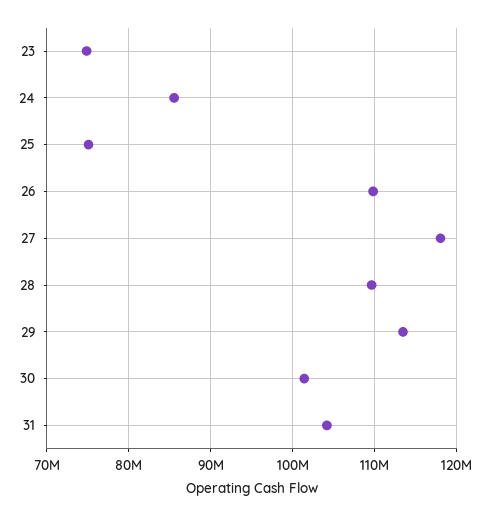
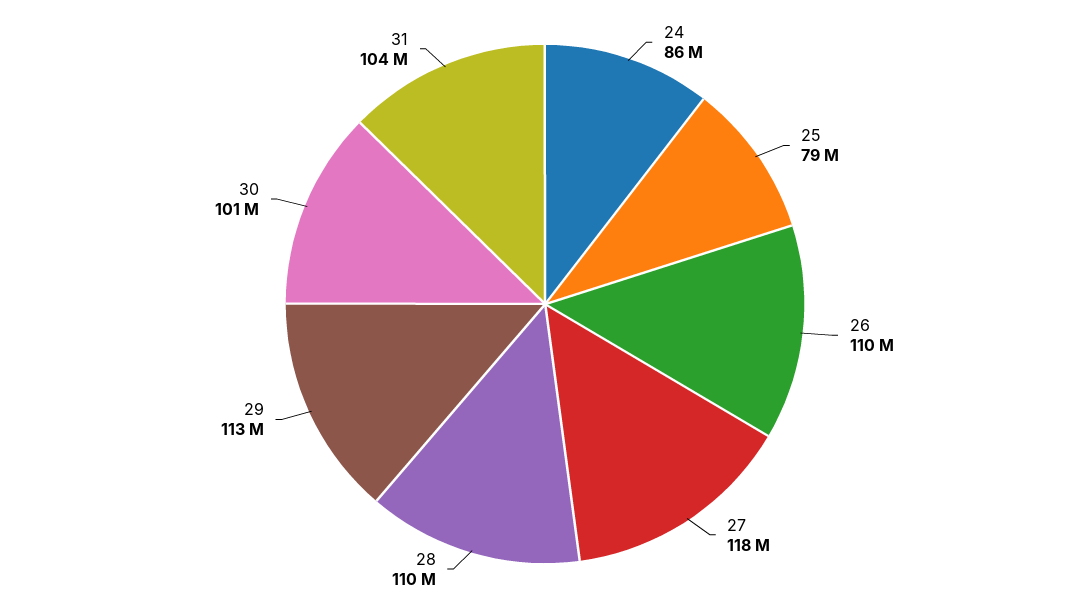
  {
-   "23": 75000000,
    "24": 86000000,
-   "25": 75000000,
+   "25": 79000000,
    "26": 110000000,
    "27": 118000000,
    "28": 110000000,
    "29": 113000000,
    "30": 101000000,
    "31": 104000000
  }

